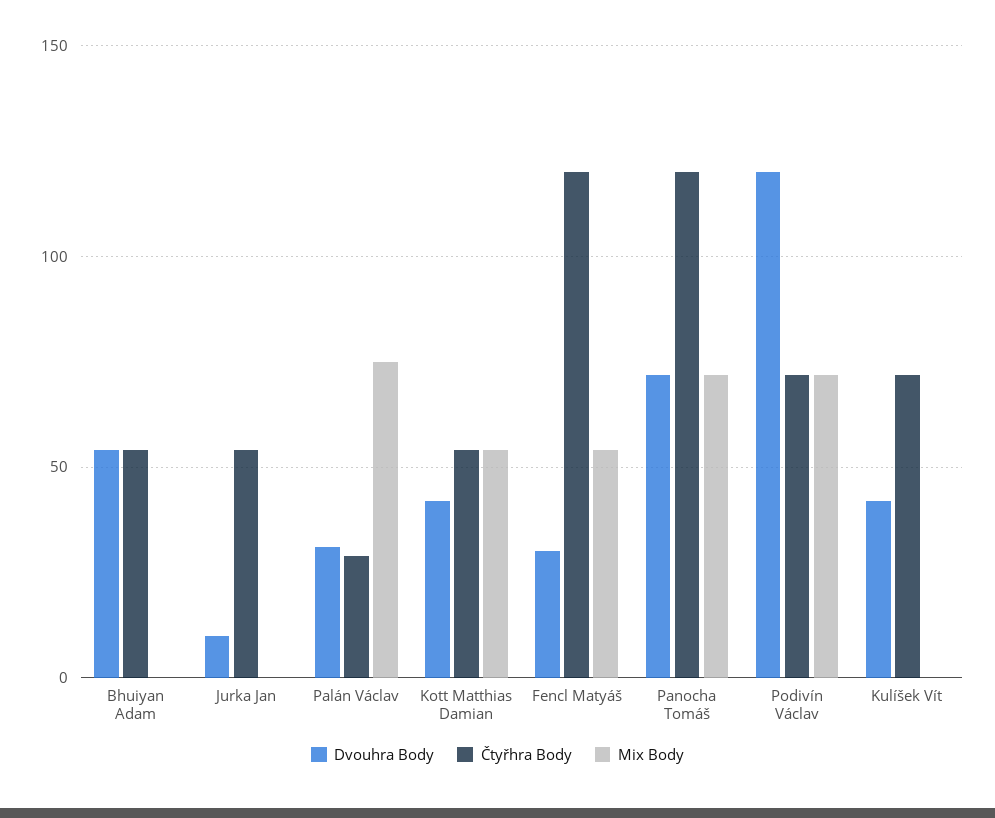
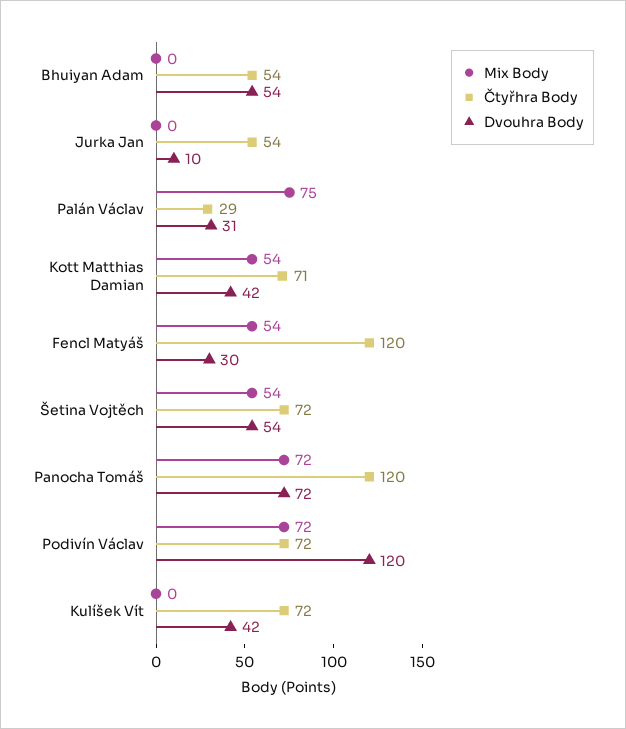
  {
    "Dvouhra Body": {
      "Bhuiyan Adam": 54,
      "Jurka Jan": 10,
      "Palán Václav": 31,
      "Kott Matthias Damian": 42,
      "Fencl Matyáš": 30,
      "Panocha Tomáš": 72,
      "Podivín Václav": 120,
-     "Kulíšek Vít": 42
+     "Kulíšek Vít": 42,
+     "Šetina Vojtěch": 54
    },
    "Čtyřhra Body": {
      "Bhuiyan Adam": 54,
      "Jurka Jan": 54,
      "Palán Václav": 29,
-     "Kott Matthias Damian": 55,
+     "Kott Matthias Damian": 71,
      "Fencl Matyáš": 120,
      "Panocha Tomáš": 120,
      "Podivín Václav": 72,
-     "Kulíšek Vít": 72
+     "Kulíšek Vít": 72,
+     "Šetina Vojtěch": 72
    },
    "Mix Body": {
      "Bhuiyan Adam": 0,
      "Jurka Jan": 0,
      "Palán Václav": 75,
      "Kott Matthias Damian": 54,
      "Fencl Matyáš": 54,
      "Panocha Tomáš": 72,
      "Podivín Václav": 72,
-     "Kulíšek Vít": 0
+     "Kulíšek Vít": 0,
+     "Šetina Vojtěch": 54
    }
  }

